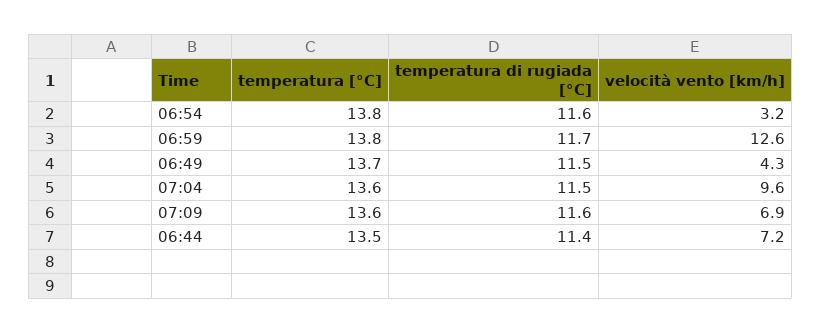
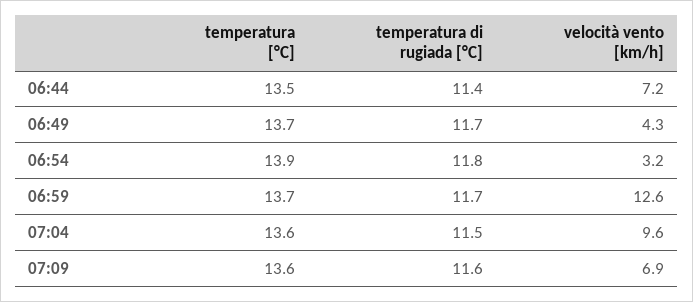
  {
    "temperatura [°C]": {
-     "06:54": 13.8,
+     "06:54": 13.9,
-     "06:59": 13.8,
+     "06:59": 13.7,
      "06:49": 13.7,
      "07:04": 13.6,
      "07:09": 13.6,
      "06:44": 13.5
    },
    "temperatura di rugiada [°C]": {
-     "06:54": 11.6,
+     "06:54": 11.8,
      "06:59": 11.7,
-     "06:49": 11.5,
+     "06:49": 11.7,
      "07:04": 11.5,
      "07:09": 11.6,
      "06:44": 11.4
    },
    "velocità vento [km/h]": {
      "06:54": 3.2,
      "06:59": 12.6,
      "06:49": 4.3,
      "07:04": 9.6,
      "07:09": 6.9,
      "06:44": 7.2
    }
  }

